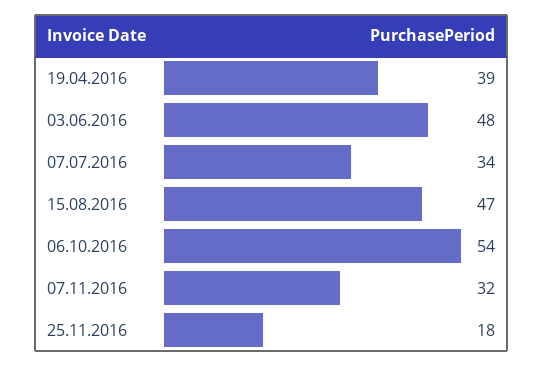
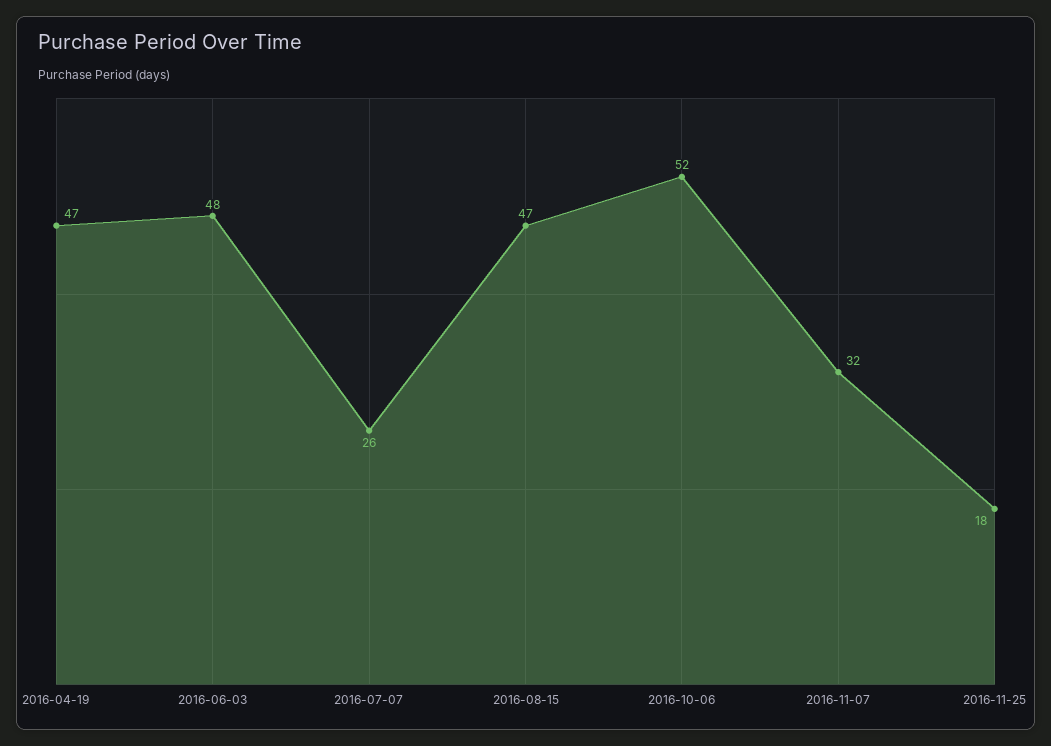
  {
-   "19.04.2016": 39,
+   "19.04.2016": 47,
    "03.06.2016": 48,
-   "07.07.2016": 34,
+   "07.07.2016": 26,
    "15.08.2016": 47,
-   "06.10.2016": 54,
+   "06.10.2016": 52,
    "07.11.2016": 32,
    "25.11.2016": 18
  }

